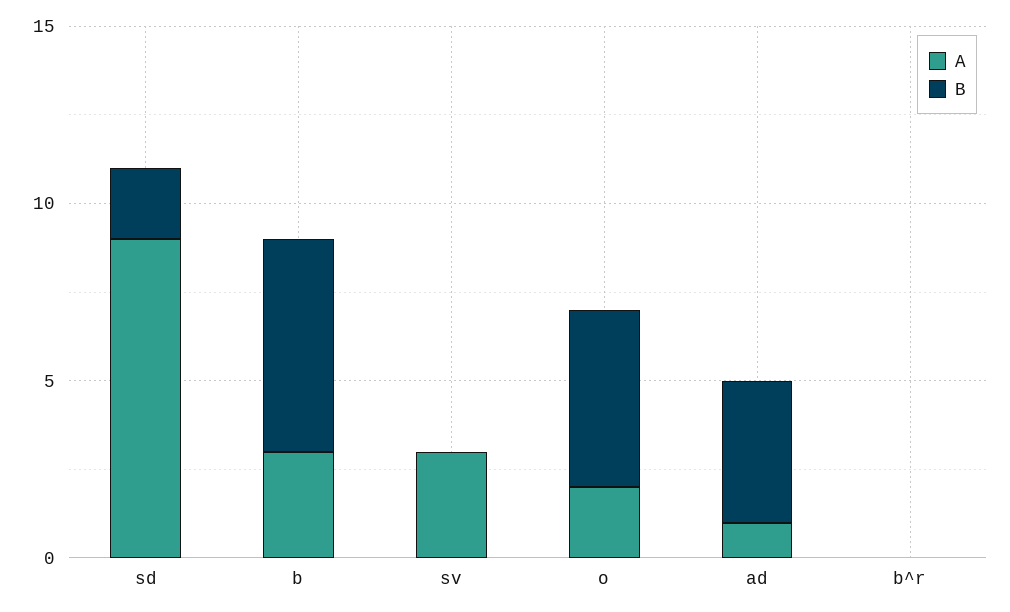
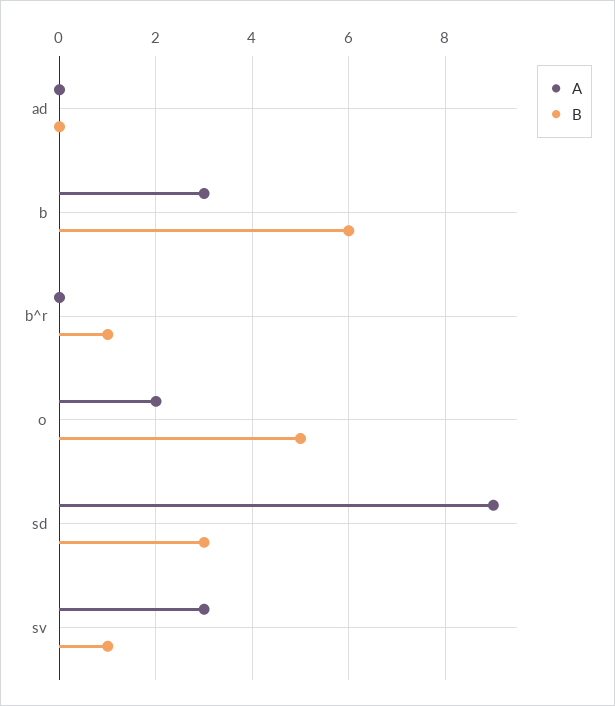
  {
    "A": {
      "sd": 9,
      "b": 3,
      "sv": 3,
      "o": 2,
-     "ad": 1,
+     "ad": 0,
      "b^r": 0
    },
    "B": {
-     "sd": 2,
+     "sd": 3,
      "b": 6,
-     "sv": 0,
+     "sv": 1,
      "o": 5,
-     "ad": 4,
+     "ad": 0,
-     "b^r": 0
+     "b^r": 1
    }
  }

